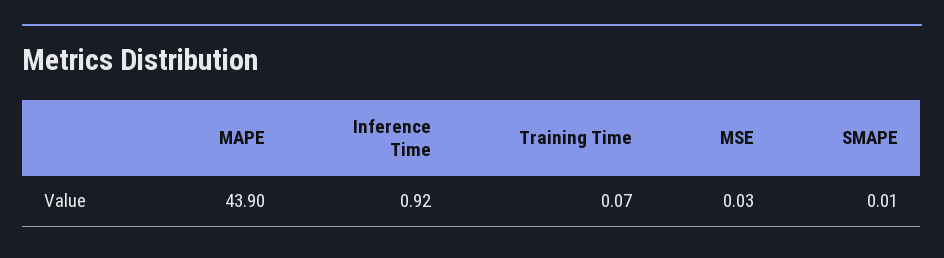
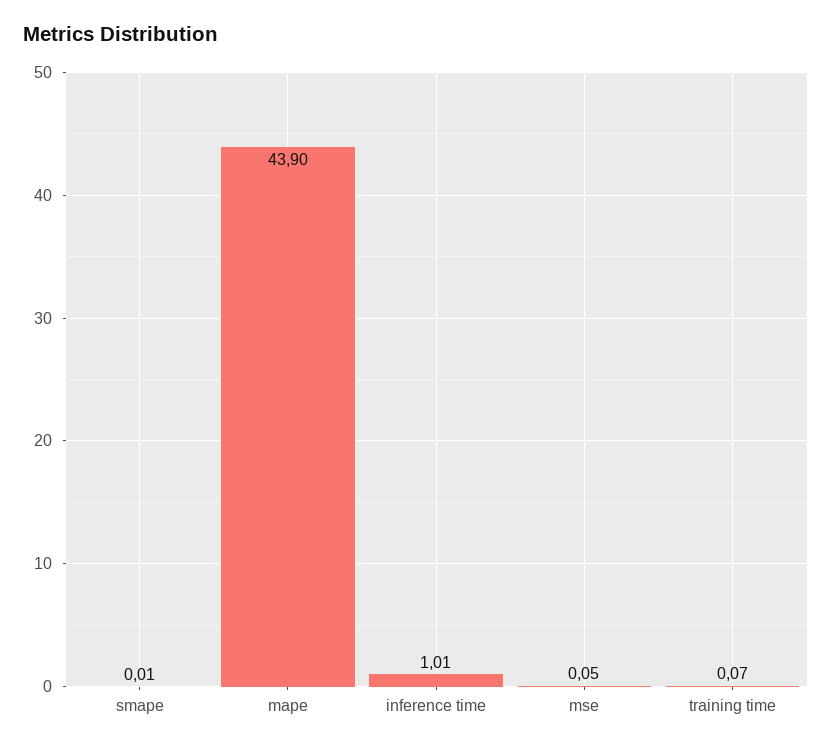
  {
    "MAPE": 43.9,
-   "Inference Time": 0.92,
+   "Inference Time": 1.01,
    "Training Time": 0.07,
-   "MSE": 0.03,
+   "MSE": 0.05,
    "SMAPE": 0.01
  }

